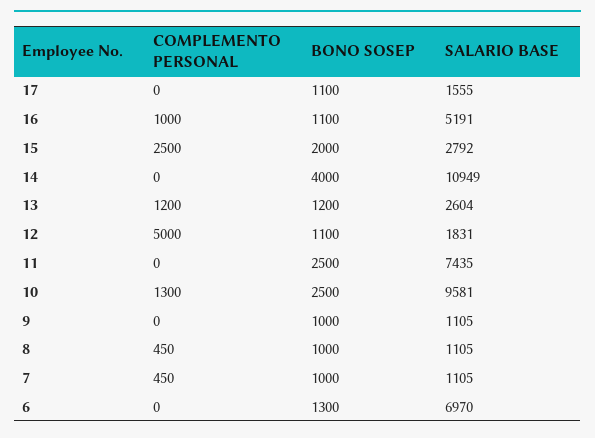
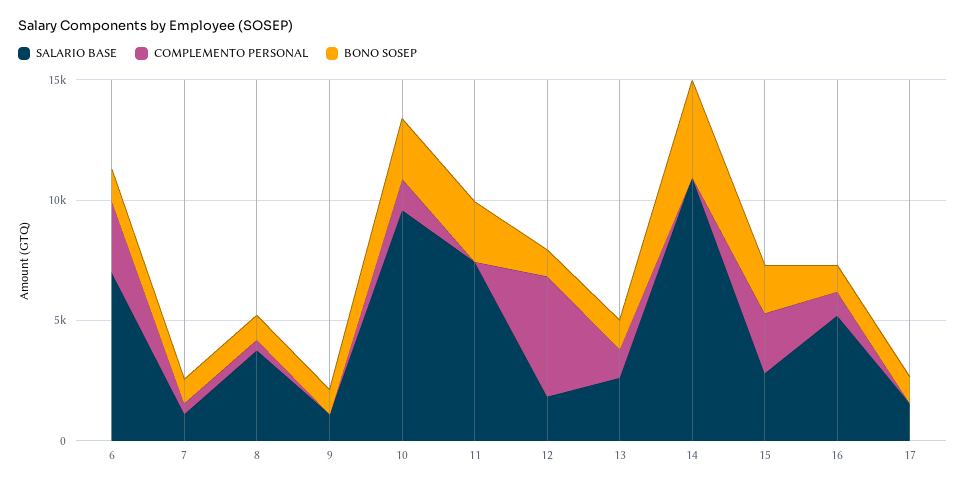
  {
    "COMPLEMENTO PERSONAL": {
      "17": 0,
      "16": 1000,
      "15": 2500,
      "14": 0,
      "13": 1200,
      "12": 5000,
      "11": 0,
      "10": 1300,
      "9": 0,
      "8": 450,
      "7": 450,
-     "6": 0
+     "6": 3000
    },
    "BONO SOSEP": {
      "17": 1100,
      "16": 1100,
      "15": 2000,
      "14": 4000,
      "13": 1200,
      "12": 1100,
      "11": 2500,
      "10": 2500,
      "9": 1000,
      "8": 1000,
      "7": 1000,
      "6": 1300
    },
    "SALARIO BASE": {
      "17": 1555,
      "16": 5191,
      "15": 2792,
      "14": 10949,
      "13": 2604,
      "12": 1831,
      "11": 7435,
      "10": 9581,
      "9": 1105,
-     "8": 1105,
+     "8": 4000,
      "7": 1105,
      "6": 6970
    }
  }

